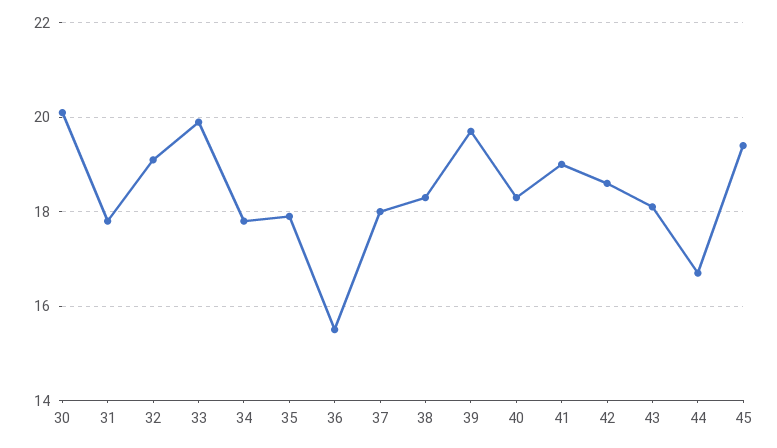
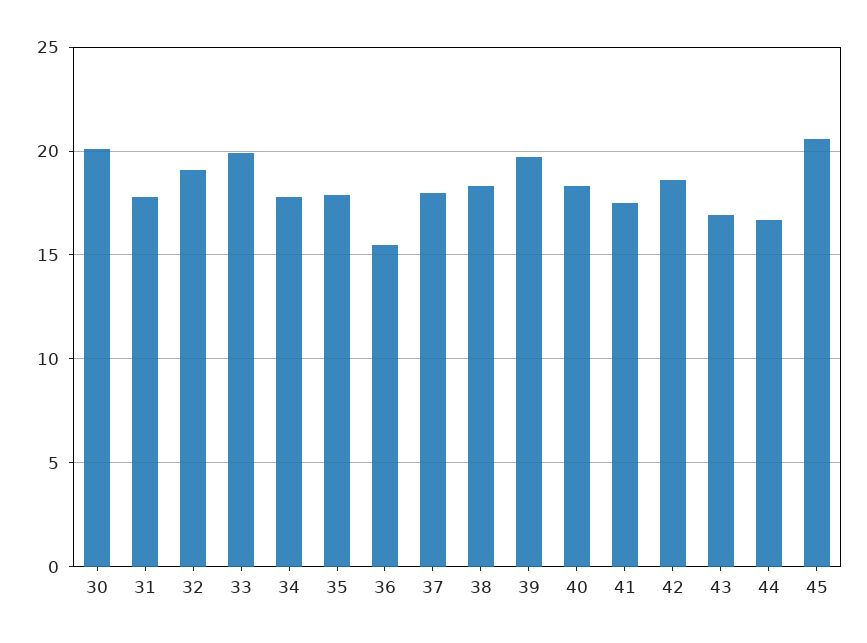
  {
    "30": 20,
    "31": 18,
    "32": 19,
    "33": 20,
    "34": 18,
    "35": 18,
    "36": 15.5,
    "37": 18,
    "38": 18.5,
    "39": 19.5,
    "40": 18.5,
-   "41": 19,
+   "41": 17.5,
    "42": 18.5,
-   "43": 18,
+   "43": 17,
    "44": 16.5,
-   "45": 19.5
+   "45": 20.5
  }

